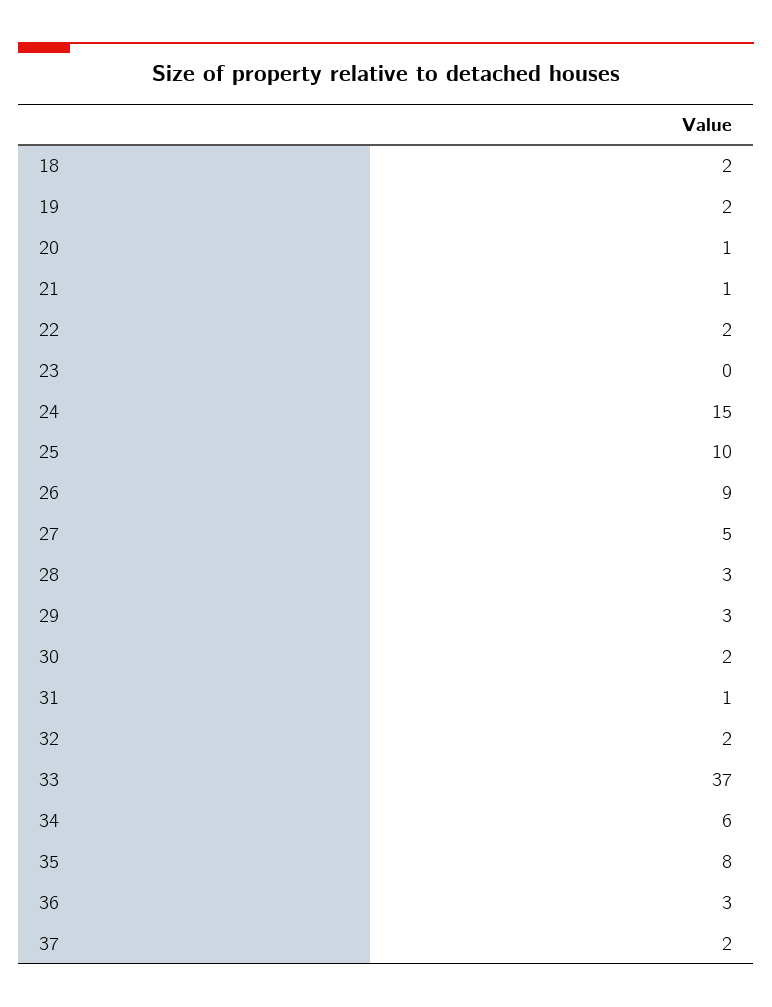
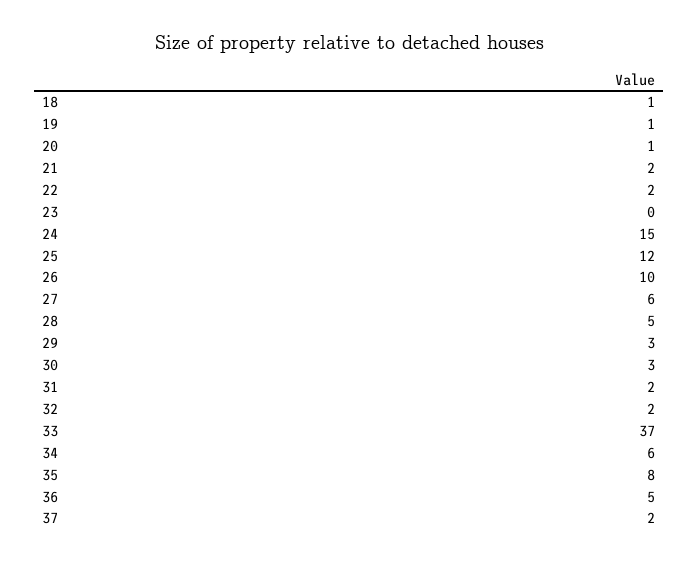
  {
-   "18": 2,
+   "18": 1,
-   "19": 2,
+   "19": 1,
    "20": 1,
-   "21": 1,
+   "21": 2,
    "22": 2,
    "23": 0,
    "24": 15,
-   "25": 10,
+   "25": 12,
-   "26": 9,
+   "26": 10,
-   "27": 5,
+   "27": 6,
-   "28": 3,
+   "28": 5,
    "29": 3,
-   "30": 2,
+   "30": 3,
-   "31": 1,
+   "31": 2,
    "32": 2,
    "33": 37,
    "34": 6,
    "35": 8,
-   "36": 3,
+   "36": 5,
    "37": 2
  }

